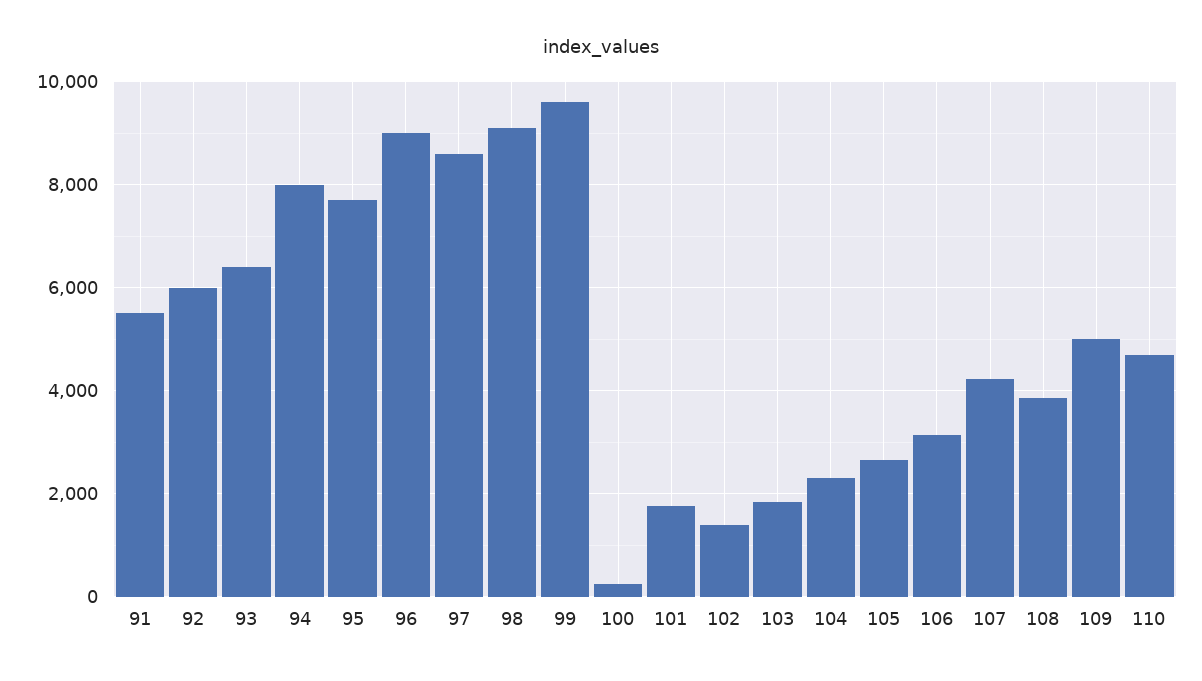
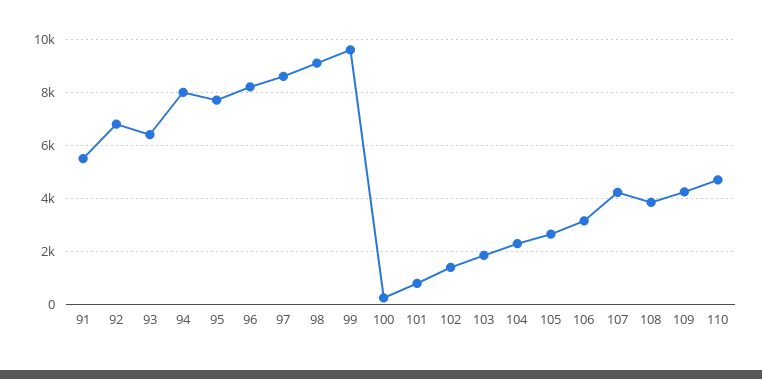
  {
    "91": 5600,
-   "92": 6000,
+   "92": 6750,
    "93": 6400,
    "94": 8000,
    "95": 7800,
-   "96": 9000,
+   "96": 8250,
    "97": 8600,
    "98": 9200,
    "99": 9600,
    "100": 200,
-   "101": 1800,
+   "101": 750,
    "102": 1400,
    "103": 1800,
    "104": 2400,
    "105": 2600,
    "106": 3200,
    "107": 4200,
    "108": 3800,
-   "109": 5000,
+   "109": 4250,
    "110": 4800
  }

